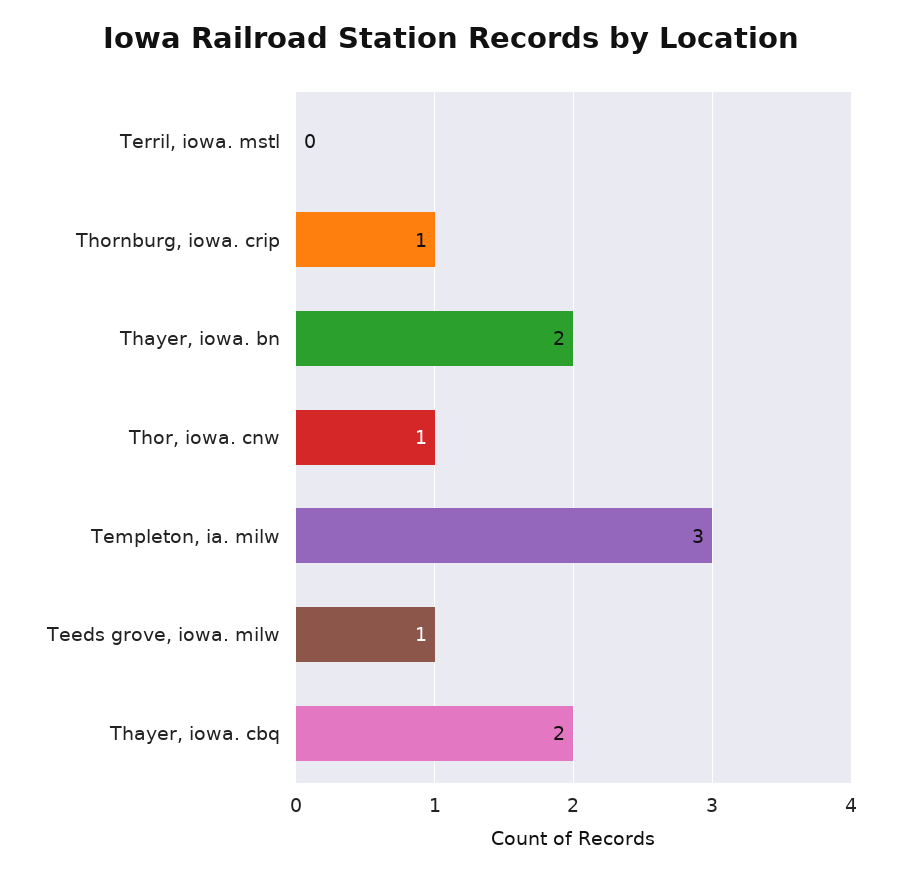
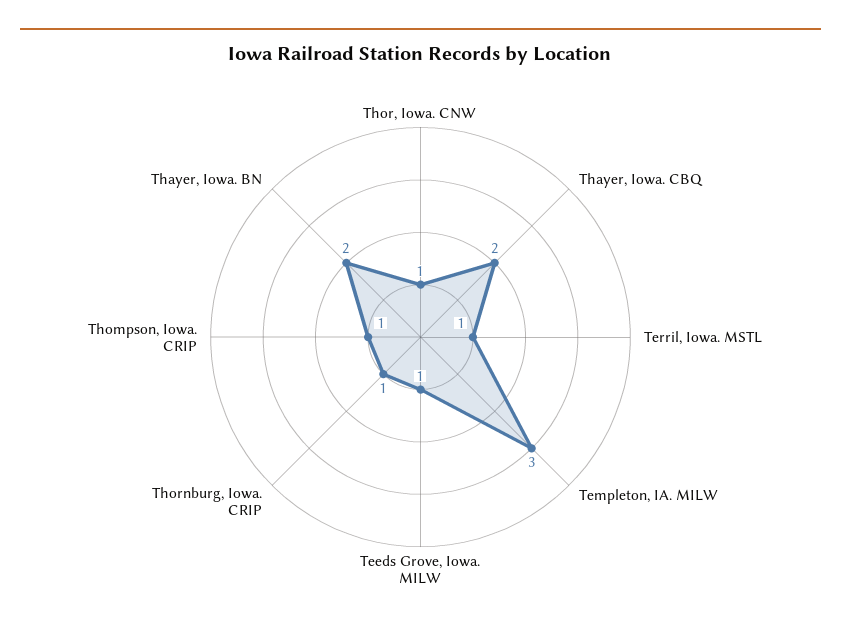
  {
-   "Terril, iowa. mstl": 0,
+   "Terril, iowa. mstl": 1,
    "Thornburg, iowa. crip": 1,
    "Thayer, iowa. bn": 2,
    "Thor, iowa. cnw": 1,
    "Templeton, ia. milw": 3,
    "Teeds grove, iowa. milw": 1,
-   "Thayer, iowa. cbq": 2
+   "Thayer, iowa. cbq": 2,
+   "Thompson, Iowa. CRIP": 1
  }

